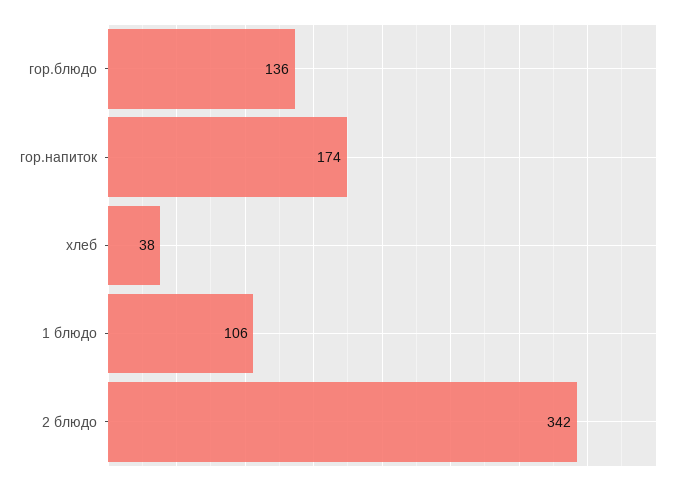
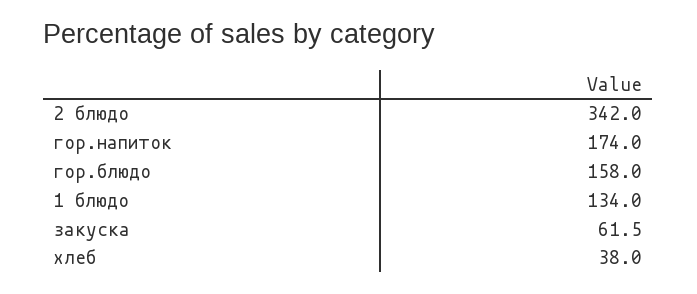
  {
-   "гор.блюдо": 136,
+   "гор.блюдо": 158,
    "гор.напиток": 174,
    "хлеб": 38,
-   "1 блюдо": 106,
+   "1 блюдо": 134,
-   "2 блюдо": 342
+   "2 блюдо": 342,
+   "закуска": 61.5
  }

